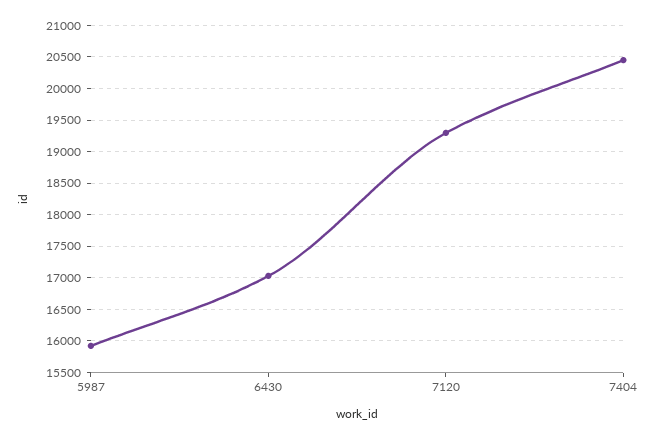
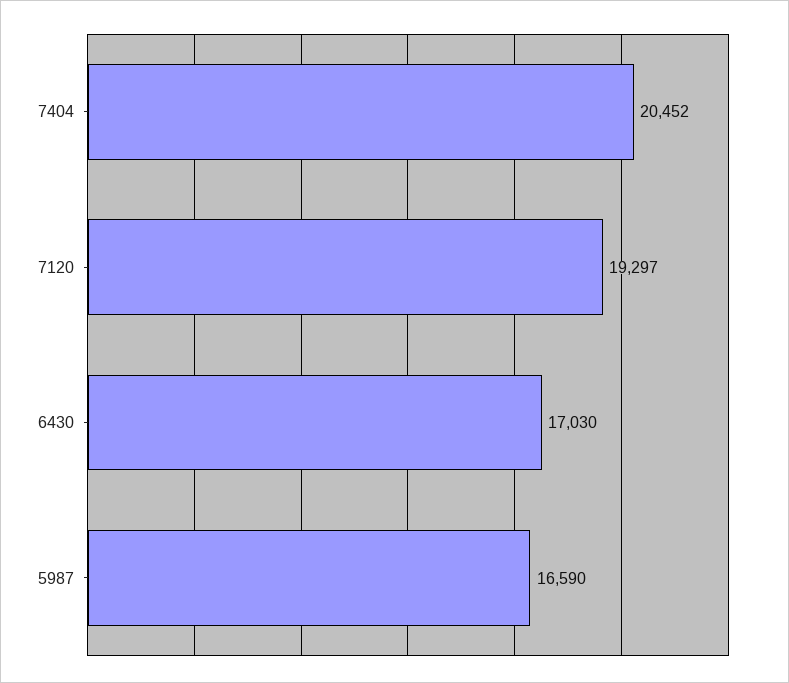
  {
-   "5987": 15900,
+   "5987": 16590,
    "6430": 17030,
    "7120": 19297,
    "7404": 20452
  }

